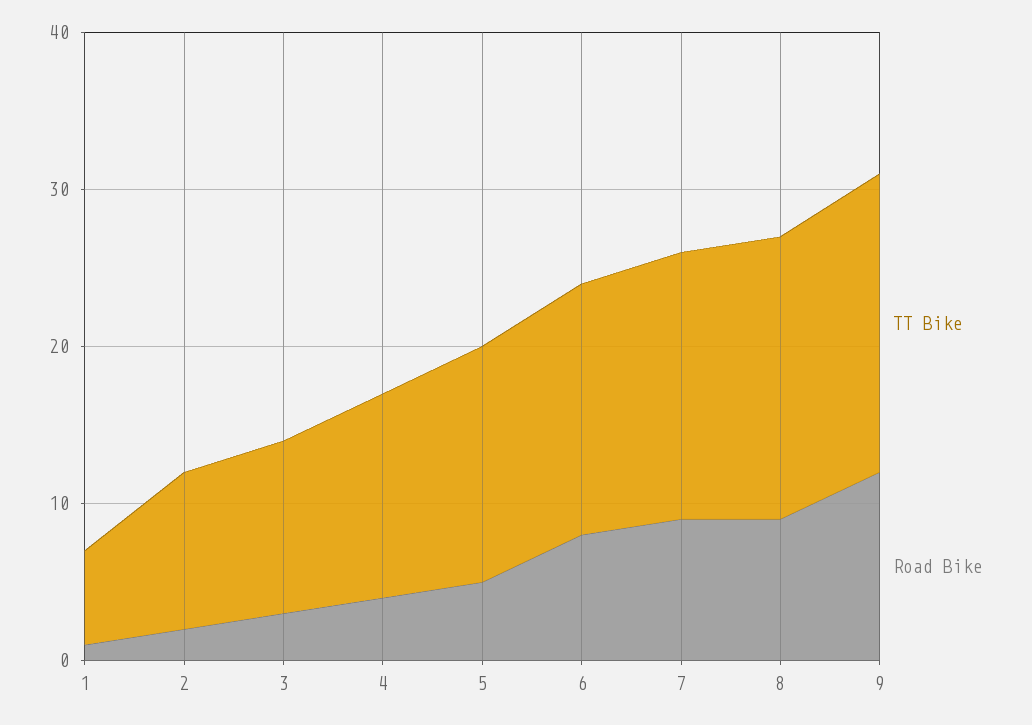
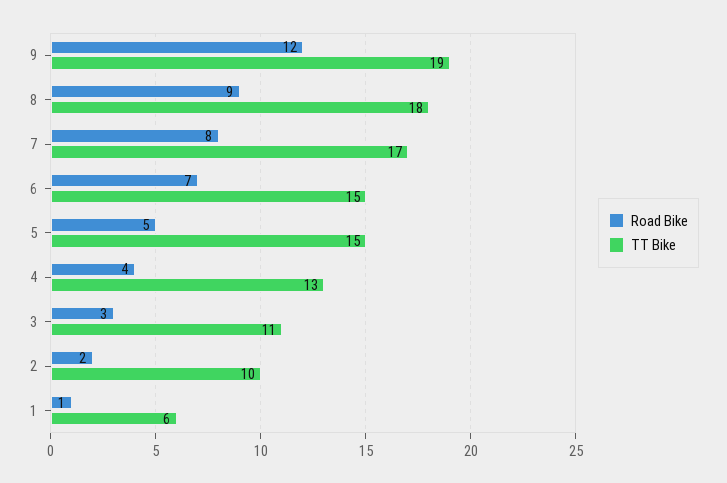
  {
    "TT Bike": {
      "1": 6,
      "2": 10,
      "3": 11,
      "4": 13,
      "5": 15,
-     "6": 16,
+     "6": 15,
      "7": 17,
      "8": 18,
      "9": 19
    },
    "Road Bike": {
      "1": 1,
      "2": 2,
      "3": 3,
      "4": 4,
      "5": 5,
-     "6": 8,
+     "6": 7,
-     "7": 9,
+     "7": 8,
      "8": 9,
      "9": 12
    }
  }

